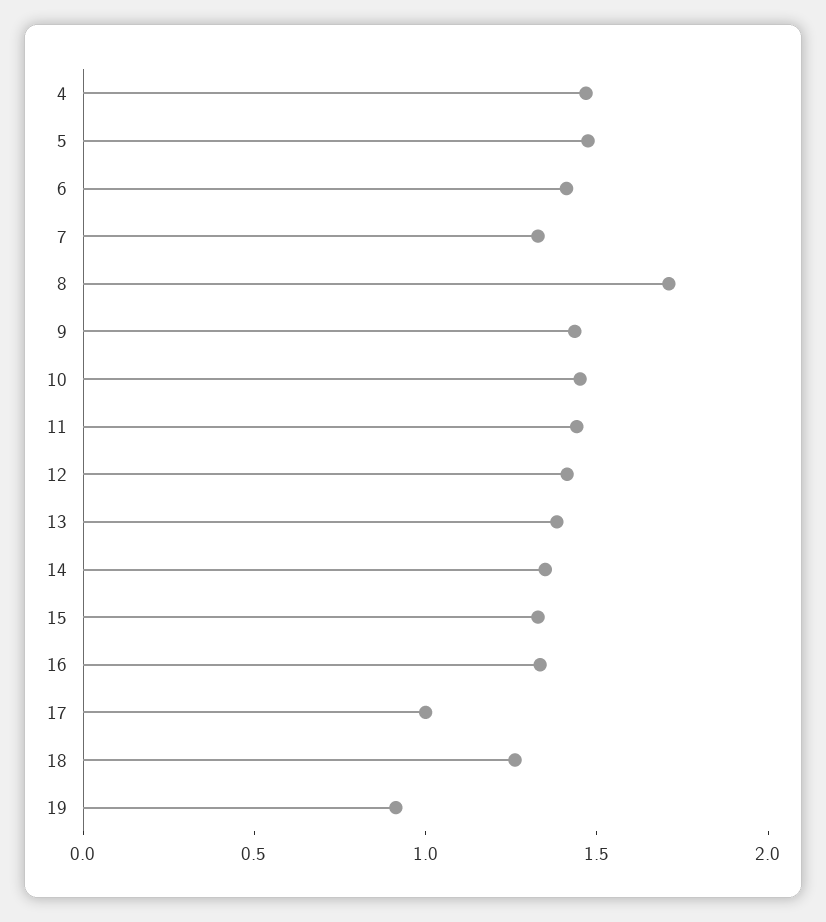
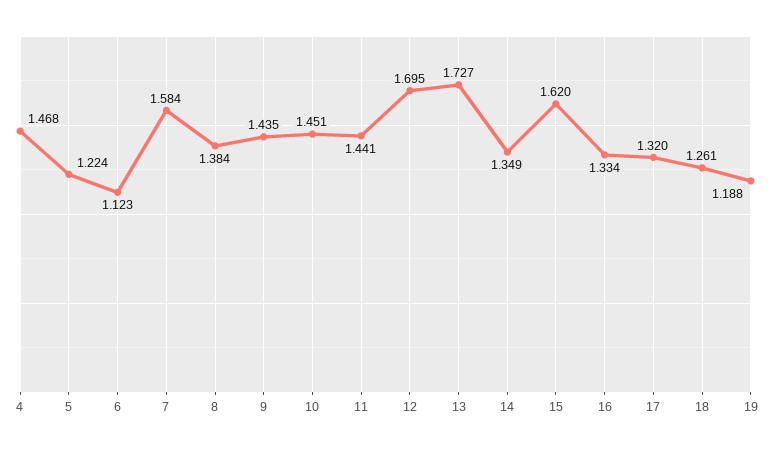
  {
    "4": 1.468,
-   "5": 1.5,
+   "5": 1.224,
-   "6": 1.4,
+   "6": 1.123,
-   "7": 1.3,
+   "7": 1.584,
-   "8": 1.7,
+   "8": 1.384,
    "9": 1.435,
    "10": 1.451,
    "11": 1.441,
-   "12": 1.4,
+   "12": 1.695,
-   "13": 1.4,
+   "13": 1.727,
    "14": 1.349,
-   "15": 1.3,
+   "15": 1.62,
    "16": 1.334,
-   "17": 1,
+   "17": 1.32,
    "18": 1.261,
-   "19": 0.9
+   "19": 1.188
  }

